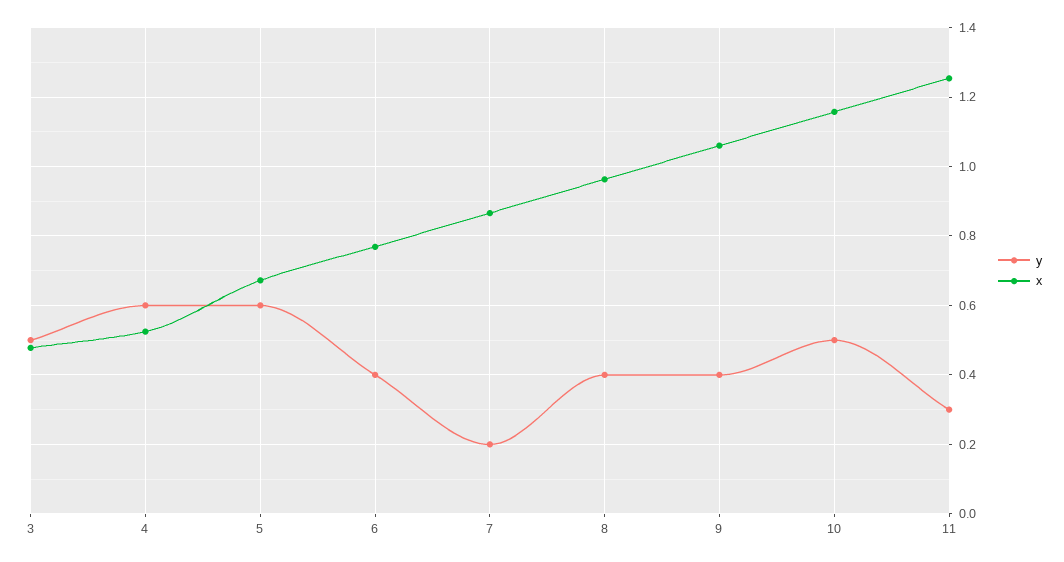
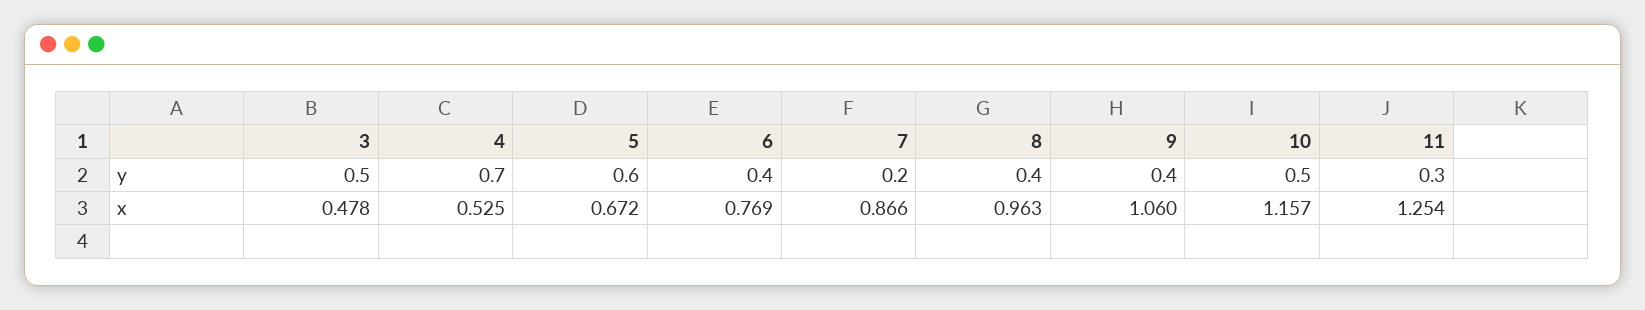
  {
    "y": {
      "3": 0.5,
-     "4": 0.6,
+     "4": 0.7,
      "5": 0.6,
      "6": 0.4,
      "7": 0.2,
      "8": 0.4,
      "9": 0.4,
      "10": 0.5,
      "11": 0.3
    },
    "x": {
      "3": 0.478,
      "4": 0.525,
      "5": 0.672,
      "6": 0.769,
      "7": 0.866,
      "8": 0.963,
      "9": 1.06,
      "10": 1.157,
      "11": 1.254
    }
  }

